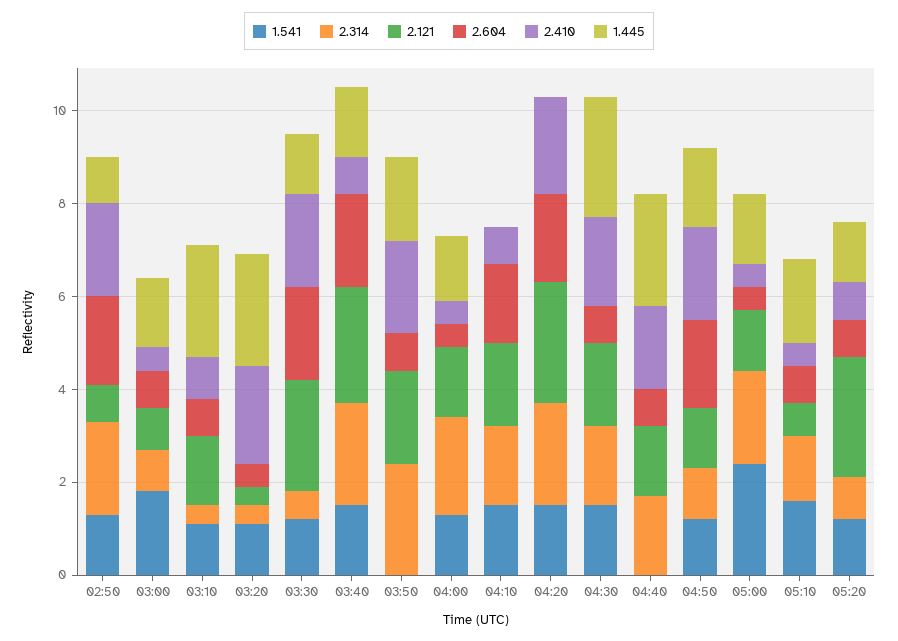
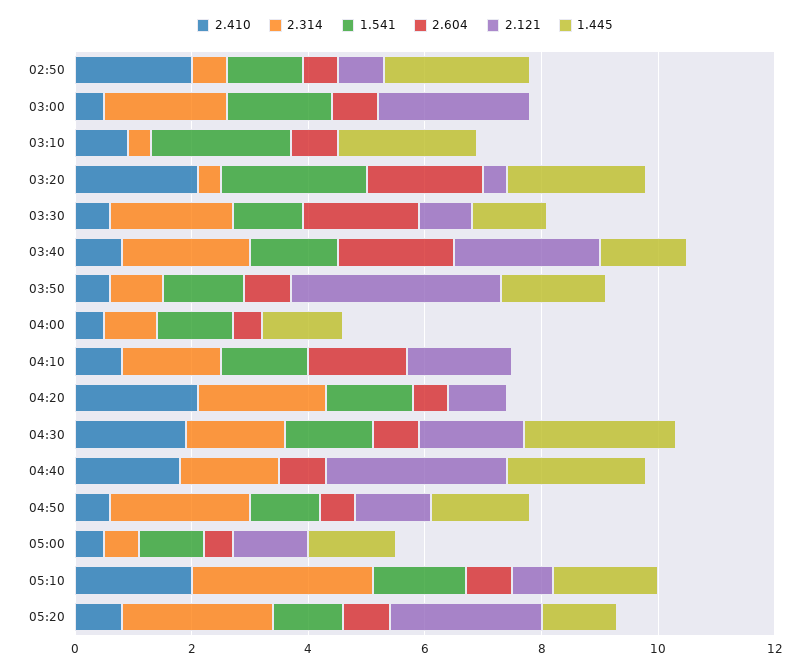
  {
    "1.541": {
      "02:50": 1.5,
      "03:00": 2,
-     "03:10": 1,
+     "03:10": 2.5,
-     "03:20": 1,
+     "03:20": 2.5,
      "03:30": 1,
      "03:40": 1.5,
-     "03:50": 0,
+     "03:50": 1.5,
      "04:00": 1.5,
      "04:10": 1.5,
      "04:20": 1.5,
      "04:30": 1.5,
      "04:40": 0,
      "04:50": 1,
-     "05:00": 2.5,
+     "05:00": 1,
      "05:10": 1.5,
      "05:20": 1
    },
    "2.314": {
-     "02:50": 2,
+     "02:50": 0.5,
-     "03:00": 1,
+     "03:00": 2,
      "03:10": 0.5,
      "03:20": 0.5,
-     "03:30": 0.5,
+     "03:30": 2,
      "03:40": 2,
-     "03:50": 2.5,
+     "03:50": 1,
-     "04:00": 2,
+     "04:00": 1,
      "04:10": 1.5,
      "04:20": 2,
      "04:30": 1.5,
      "04:40": 1.5,
-     "04:50": 1,
+     "04:50": 2.5,
-     "05:00": 2,
+     "05:00": 0.5,
-     "05:10": 1.5,
+     "05:10": 3,
-     "05:20": 1
+     "05:20": 2.5
    },
    "2.121": {
      "02:50": 1,
-     "03:00": 1,
+     "03:00": 2.5,
-     "03:10": 1.5,
+     "03:10": 0,
      "03:20": 0.5,
-     "03:30": 2.5,
+     "03:30": 1,
      "03:40": 2.5,
-     "03:50": 2,
+     "03:50": 3.5,
-     "04:00": 1.5,
+     "04:00": 0,
      "04:10": 2,
-     "04:20": 2.5,
+     "04:20": 1,
      "04:30": 2,
-     "04:40": 1.5,
+     "04:40": 3,
      "04:50": 1.5,
      "05:00": 1.5,
      "05:10": 0.5,
      "05:20": 2.5
    },
    "2.604": {
-     "02:50": 2,
+     "02:50": 0.5,
      "03:00": 1,
      "03:10": 1,
-     "03:20": 0.5,
+     "03:20": 2,
      "03:30": 2,
      "03:40": 2,
      "03:50": 1,
      "04:00": 0.5,
      "04:10": 1.5,
-     "04:20": 2,
+     "04:20": 0.5,
      "04:30": 1,
      "04:40": 1,
-     "04:50": 2,
+     "04:50": 0.5,
      "05:00": 0.5,
      "05:10": 1,
      "05:20": 1
    },
    "2.410": {
      "02:50": 2,
      "03:00": 0.5,
      "03:10": 1,
      "03:20": 2,
-     "03:30": 2,
+     "03:30": 0.5,
      "03:40": 1,
-     "03:50": 2,
+     "03:50": 0.5,
      "04:00": 0.5,
      "04:10": 1,
      "04:20": 2,
      "04:30": 2,
      "04:40": 2,
-     "04:50": 2,
+     "04:50": 0.5,
      "05:00": 0.5,
-     "05:10": 0.5,
+     "05:10": 2,
      "05:20": 1
    },
    "1.445": {
-     "02:50": 1,
+     "02:50": 2.5,
-     "03:00": 1.5,
+     "03:00": 0,
      "03:10": 2.5,
      "03:20": 2.5,
      "03:30": 1.5,
      "03:40": 1.5,
      "03:50": 2,
      "04:00": 1.5,
      "04:10": 0,
      "04:20": 0,
      "04:30": 2.5,
      "04:40": 2.5,
      "04:50": 1.5,
      "05:00": 1.5,
      "05:10": 2,
      "05:20": 1.5
    }
  }

